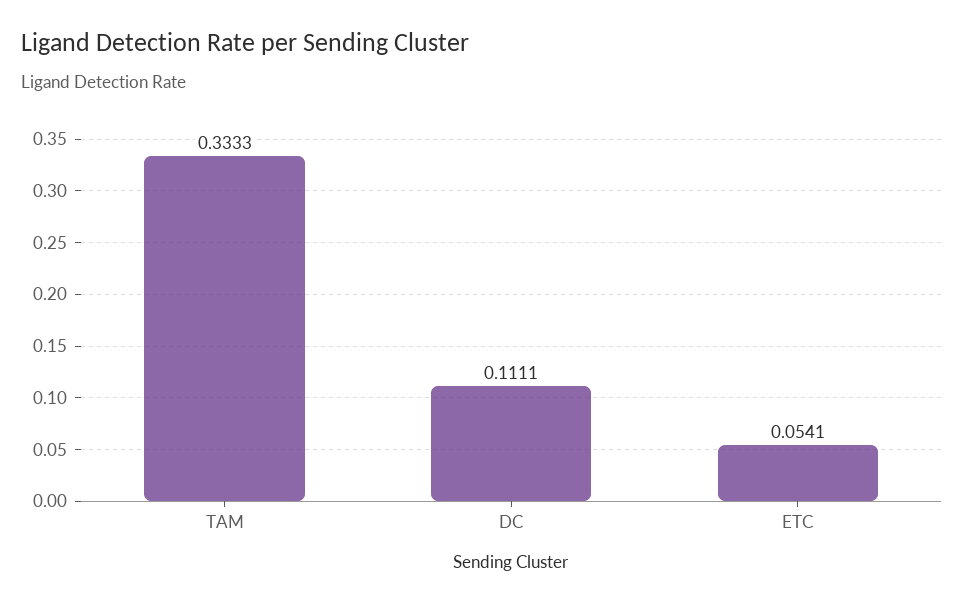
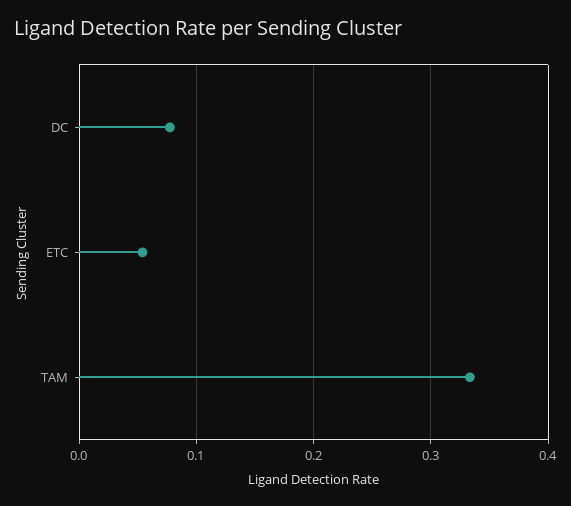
  {
    "TAM": 0.3333,
-   "DC": 0.1111,
+   "DC": 0.08,
    "ETC": 0.0541
  }

